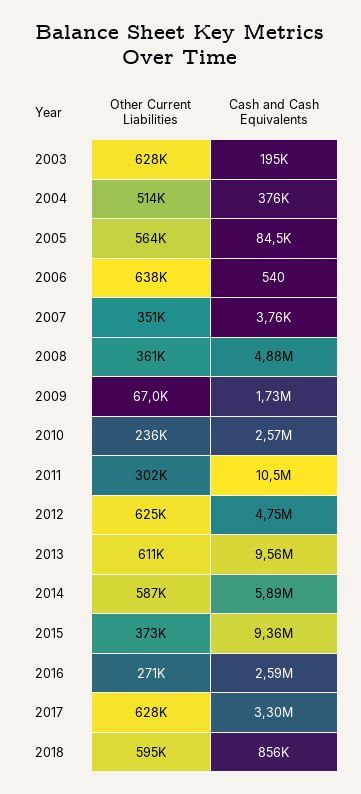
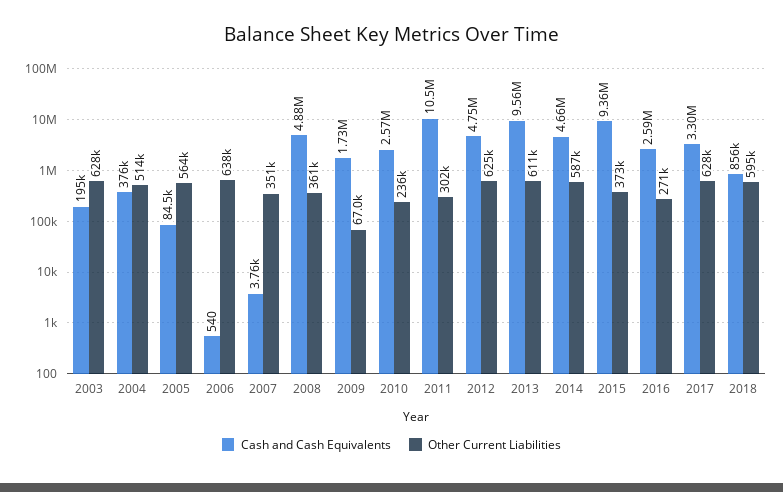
  {
    "Other Current Liabilities": {
      "2003": 628000,
      "2004": 514000,
      "2005": 564000,
      "2006": 638000,
      "2007": 351000,
      "2008": 361000,
      "2009": 67000,
      "2010": 236000,
      "2011": 302000,
      "2012": 625000,
      "2013": 611000,
      "2014": 587000,
      "2015": 373000,
      "2016": 271000,
      "2017": 628000,
      "2018": 595000
    },
    "Cash and Cash Equivalents": {
      "2003": 195000,
      "2004": 376000,
      "2005": 84500,
      "2006": 540,
      "2007": 3760,
      "2008": 4880000,
      "2009": 1730000,
      "2010": 2570000,
      "2011": 10500000,
      "2012": 4750000,
      "2013": 9560000,
-     "2014": 5890000,
+     "2014": 4660000,
      "2015": 9360000,
      "2016": 2590000,
      "2017": 3300000,
      "2018": 856000
    }
  }

